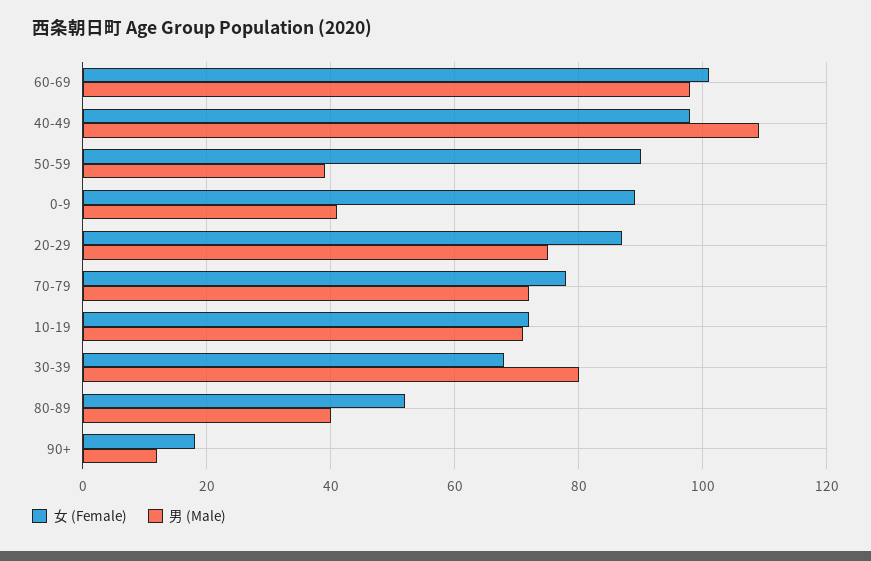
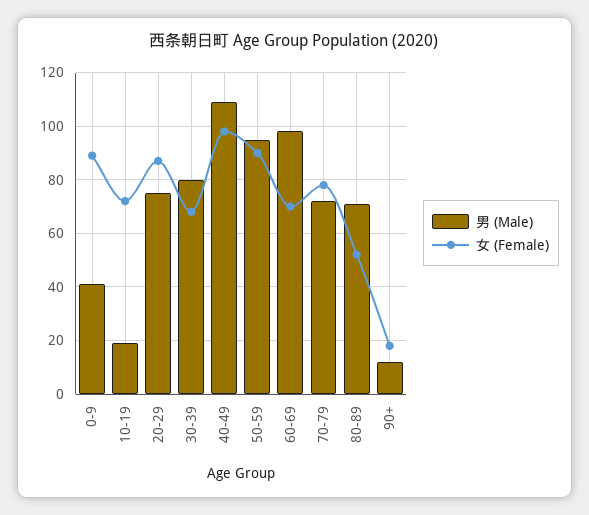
  {
    "女 (Female)": {
-     "60-69": 100,
+     "60-69": 70,
      "40-49": 100,
      "50-59": 90,
      "0-9": 90,
      "20-29": 85,
      "70-79": 80,
      "10-19": 70,
      "30-39": 70,
      "80-89": 50,
      "90+": 20
    },
    "男 (Male)": {
      "60-69": 100,
      "40-49": 110,
-     "50-59": 40,
+     "50-59": 95,
      "0-9": 40,
      "20-29": 75,
      "70-79": 70,
-     "10-19": 70,
+     "10-19": 20,
      "30-39": 80,
-     "80-89": 40,
+     "80-89": 70,
      "90+": 10
    }
  }

